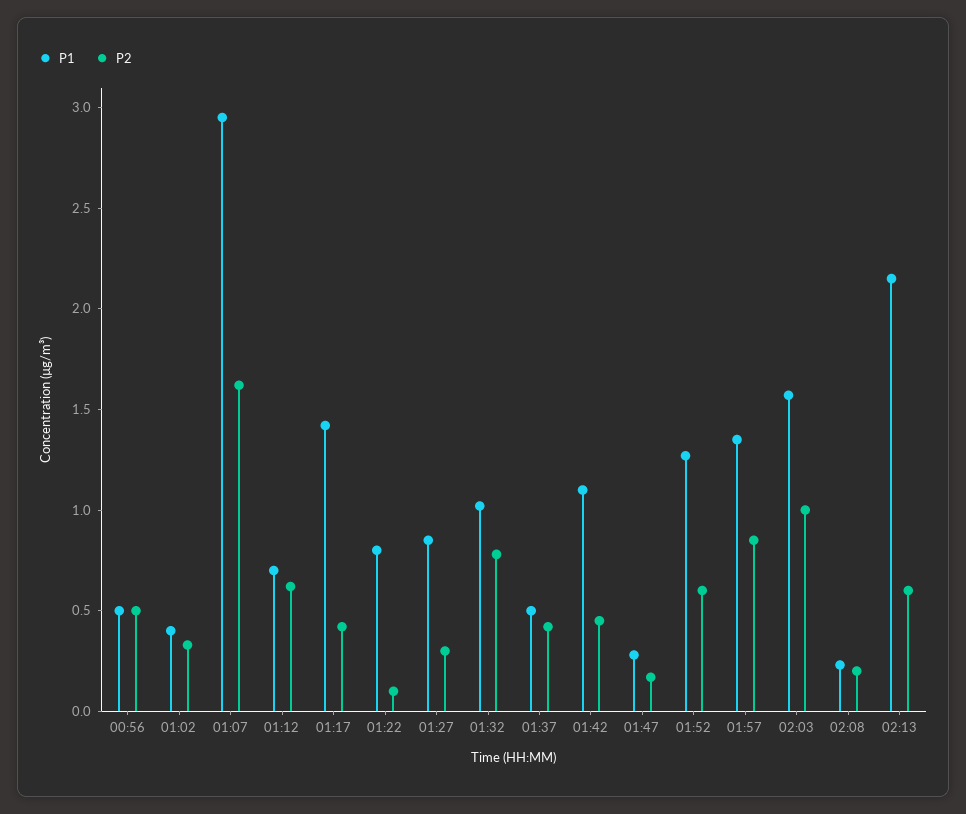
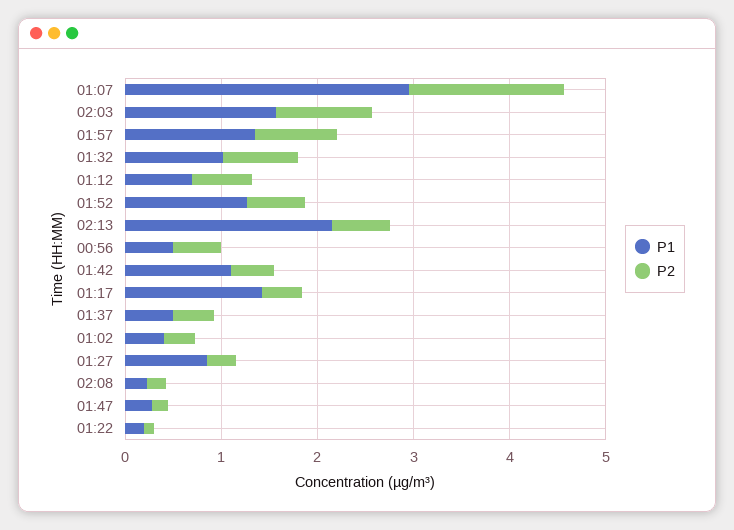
  {
    "P1": {
      "00:56": 0.5,
      "01:02": 0.4,
      "01:07": 3,
      "01:12": 0.7,
      "01:17": 1.4,
-     "01:22": 0.8,
+     "01:22": 0.2,
      "01:27": 0.9,
      "01:32": 1,
      "01:37": 0.5,
      "01:42": 1.1,
      "01:47": 0.3,
      "01:52": 1.3,
      "01:57": 1.4,
      "02:03": 1.6,
      "02:08": 0.2,
      "02:13": 2.2
    },
    "P2": {
      "00:56": 0.5,
      "01:02": 0.3,
      "01:07": 1.6,
      "01:12": 0.6,
      "01:17": 0.4,
      "01:22": 0.1,
      "01:27": 0.3,
      "01:32": 0.8,
      "01:37": 0.4,
      "01:42": 0.5,
      "01:47": 0.2,
      "01:52": 0.6,
      "01:57": 0.9,
      "02:03": 1,
      "02:08": 0.2,
      "02:13": 0.6
    }
  }

